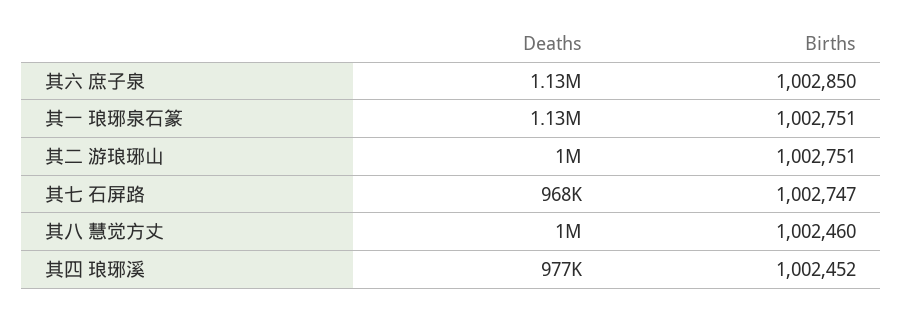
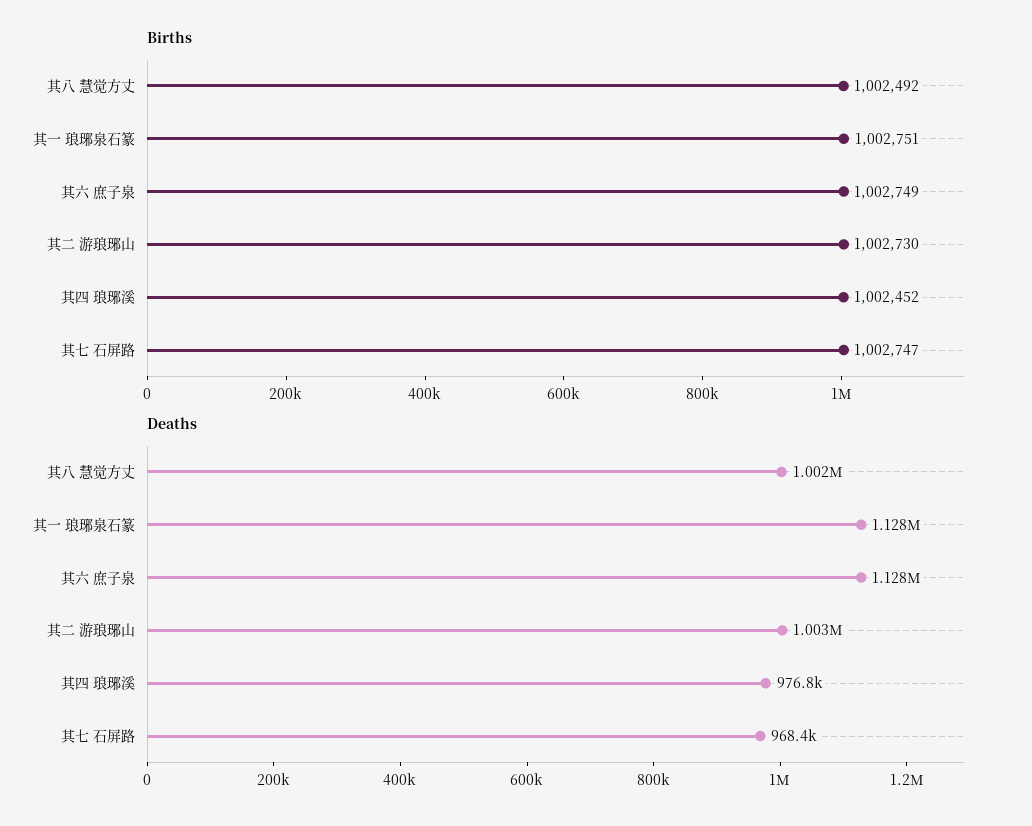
  {
    "Deaths": {
      "其六 庶子泉": 1128000,
      "其一 琅琊泉石篆": 1128000,
      "其二 游琅琊山": 1003000,
      "其七 石屏路": 968400,
      "其八 慧觉方丈": 1002000,
      "其四 琅琊溪": 976800
    },
    "Births": {
-     "其六 庶子泉": 1002850,
+     "其六 庶子泉": 1002749,
      "其一 琅琊泉石篆": 1002751,
-     "其二 游琅琊山": 1002751,
+     "其二 游琅琊山": 1002730,
      "其七 石屏路": 1002747,
-     "其八 慧觉方丈": 1002460,
+     "其八 慧觉方丈": 1002492,
      "其四 琅琊溪": 1002452
    }
  }

